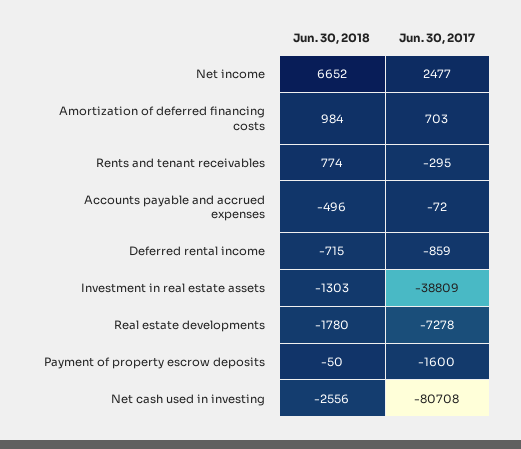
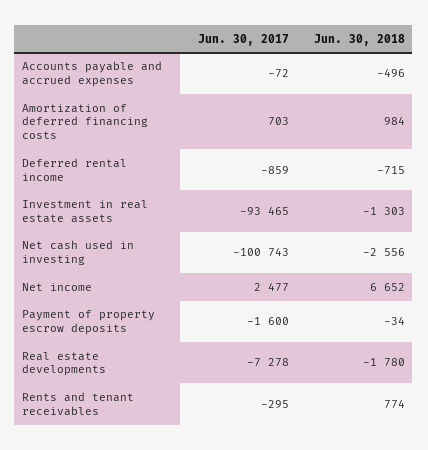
  {
    "Jun. 30, 2018": {
      "Net income": 6652,
      "Amortization of deferred financing costs": 984,
      "Rents and tenant receivables": 774,
      "Accounts payable and accrued expenses": -496,
      "Deferred rental income": -715,
      "Investment in real estate assets": -1303,
      "Real estate developments": -1780,
-     "Payment of property escrow deposits": -50,
+     "Payment of property escrow deposits": -34,
      "Net cash used in investing": -2556
    },
    "Jun. 30, 2017": {
      "Net income": 2477,
      "Amortization of deferred financing costs": 703,
      "Rents and tenant receivables": -295,
      "Accounts payable and accrued expenses": -72,
      "Deferred rental income": -859,
-     "Investment in real estate assets": -38809,
+     "Investment in real estate assets": -93465,
      "Real estate developments": -7278,
      "Payment of property escrow deposits": -1600,
-     "Net cash used in investing": -80708
+     "Net cash used in investing": -100743
    }
  }

